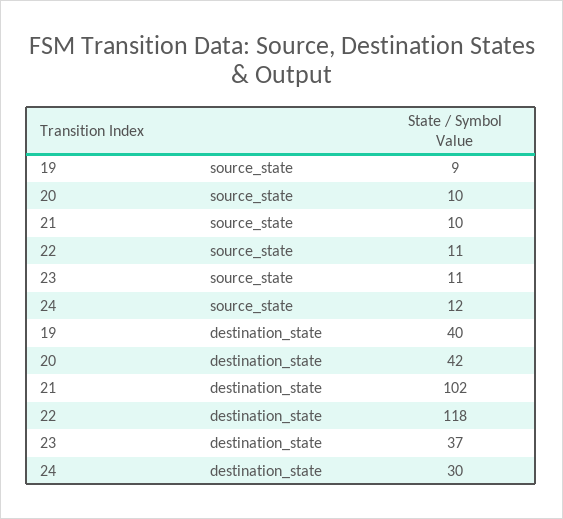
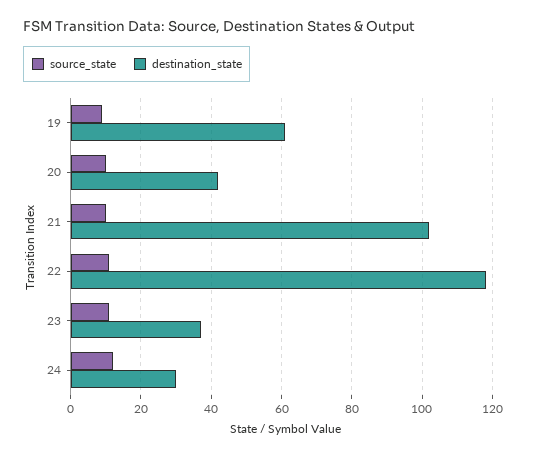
  {
    "source_state": {
      "19": 9,
      "20": 10,
      "21": 10,
      "22": 11,
      "23": 11,
      "24": 12
    },
    "destination_state": {
-     "19": 40,
+     "19": 60,
      "20": 42,
      "21": 102,
      "22": 118,
      "23": 37,
      "24": 30
    }
  }

